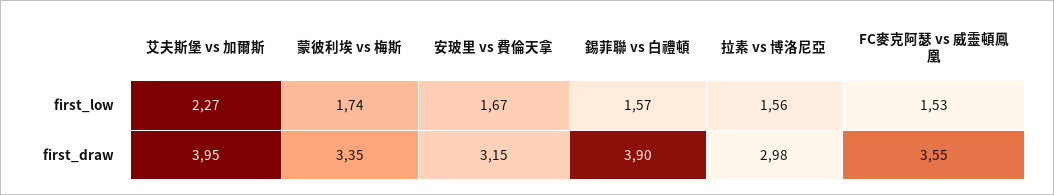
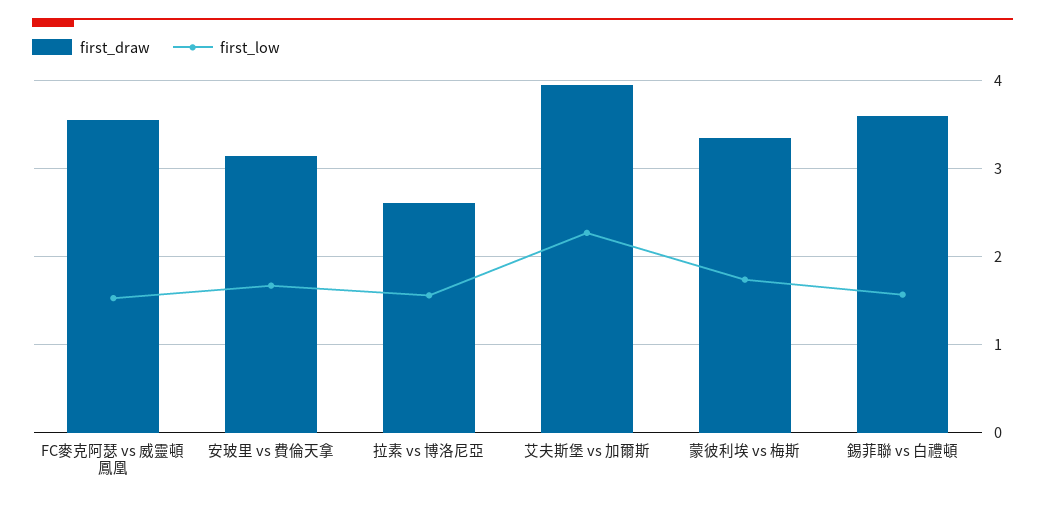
  {
    "first_low": {
      "艾夫斯堡 vs 加爾斯": 2.27,
      "蒙彼利埃 vs 梅斯": 1.74,
      "安玻里 vs 費倫天拿": 1.67,
      "錫菲聯 vs 白禮頓": 1.57,
      "拉素 vs 博洛尼亞": 1.56,
      "FC麥克阿瑟 vs 威靈頓鳳凰": 1.53
    },
    "first_draw": {
      "艾夫斯堡 vs 加爾斯": 3.95,
      "蒙彼利埃 vs 梅斯": 3.35,
      "安玻里 vs 費倫天拿": 3.15,
-     "錫菲聯 vs 白禮頓": 3.9,
+     "錫菲聯 vs 白禮頓": 3.6,
-     "拉素 vs 博洛尼亞": 2.98,
+     "拉素 vs 博洛尼亞": 2.6,
      "FC麥克阿瑟 vs 威靈頓鳳凰": 3.55
    }
  }

